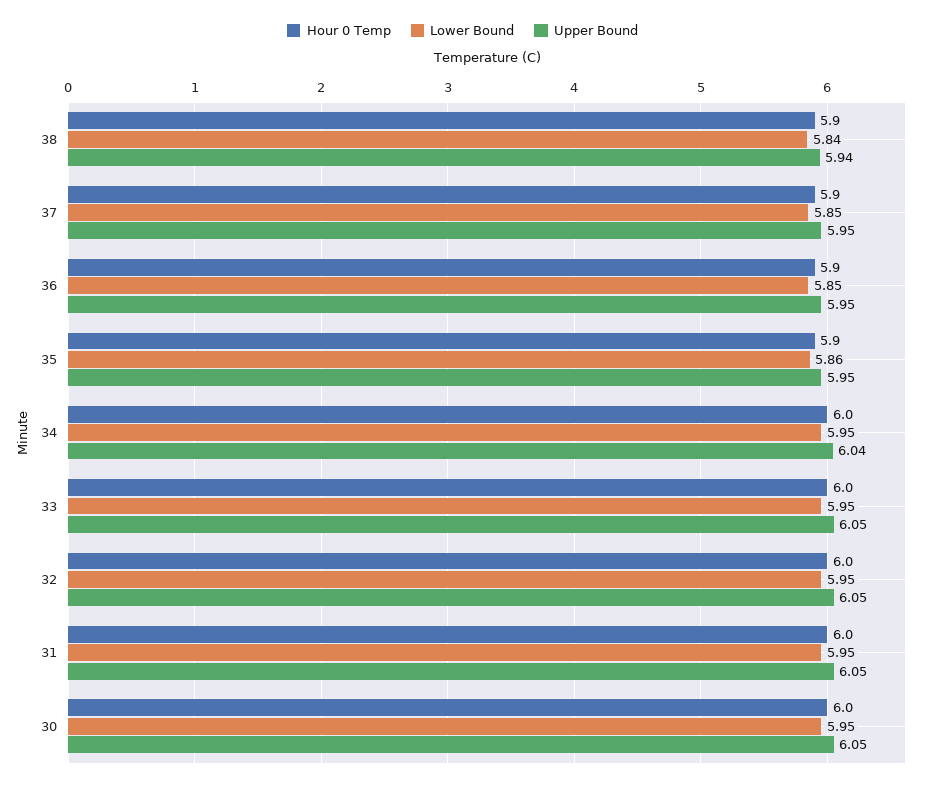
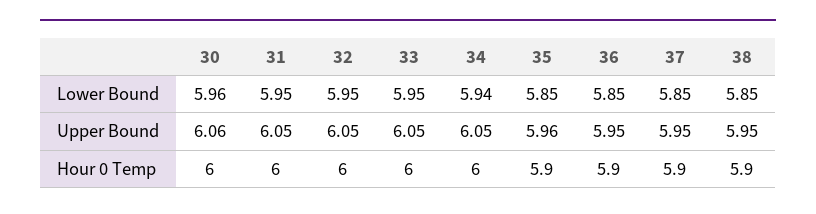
  {
    "Hour 0 Temp": {
      "38": 5.9,
      "37": 5.9,
      "36": 5.9,
      "35": 5.9,
      "34": 6,
      "33": 6,
      "32": 6,
      "31": 6,
      "30": 6
    },
    "Lower Bound": {
-     "38": 5.84,
+     "38": 5.85,
      "37": 5.85,
      "36": 5.85,
-     "35": 5.86,
+     "35": 5.85,
-     "34": 5.95,
+     "34": 5.94,
      "33": 5.95,
      "32": 5.95,
      "31": 5.95,
-     "30": 5.95
+     "30": 5.96
    },
    "Upper Bound": {
-     "38": 5.94,
+     "38": 5.95,
      "37": 5.95,
      "36": 5.95,
-     "35": 5.95,
+     "35": 5.96,
-     "34": 6.04,
+     "34": 6.05,
      "33": 6.05,
      "32": 6.05,
      "31": 6.05,
-     "30": 6.05
+     "30": 6.06
    }
  }

